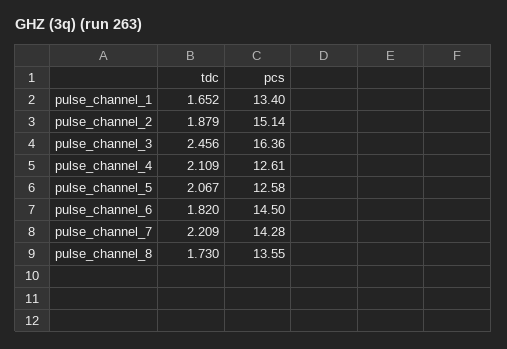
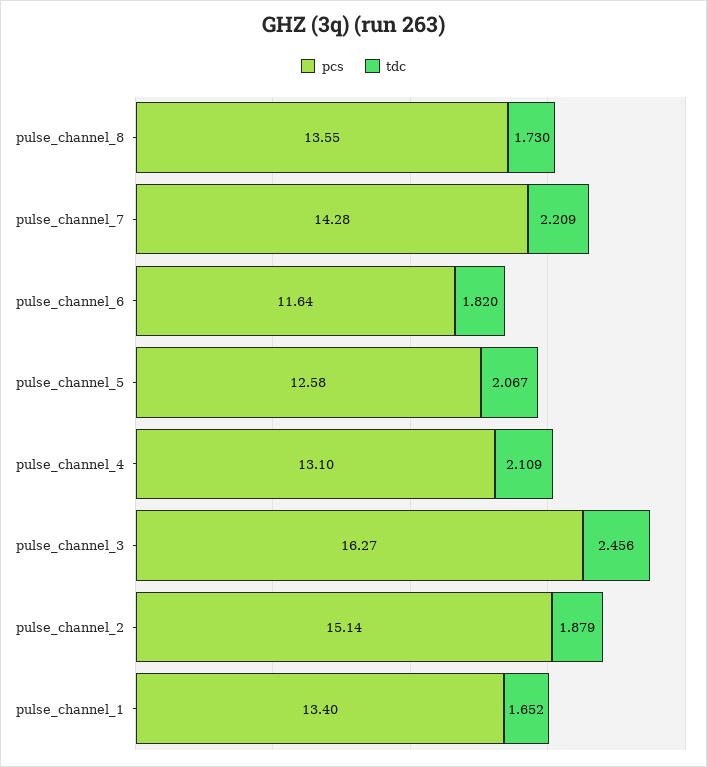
  {
    "tdc": {
      "pulse_channel_1": 1.652,
      "pulse_channel_2": 1.879,
      "pulse_channel_3": 2.456,
      "pulse_channel_4": 2.109,
      "pulse_channel_5": 2.067,
      "pulse_channel_6": 1.82,
      "pulse_channel_7": 2.209,
      "pulse_channel_8": 1.73
    },
    "pcs": {
      "pulse_channel_1": 13.4,
      "pulse_channel_2": 15.14,
-     "pulse_channel_3": 16.36,
+     "pulse_channel_3": 16.27,
-     "pulse_channel_4": 12.61,
+     "pulse_channel_4": 13.1,
      "pulse_channel_5": 12.58,
-     "pulse_channel_6": 14.5,
+     "pulse_channel_6": 11.64,
      "pulse_channel_7": 14.28,
      "pulse_channel_8": 13.55
    }
  }

